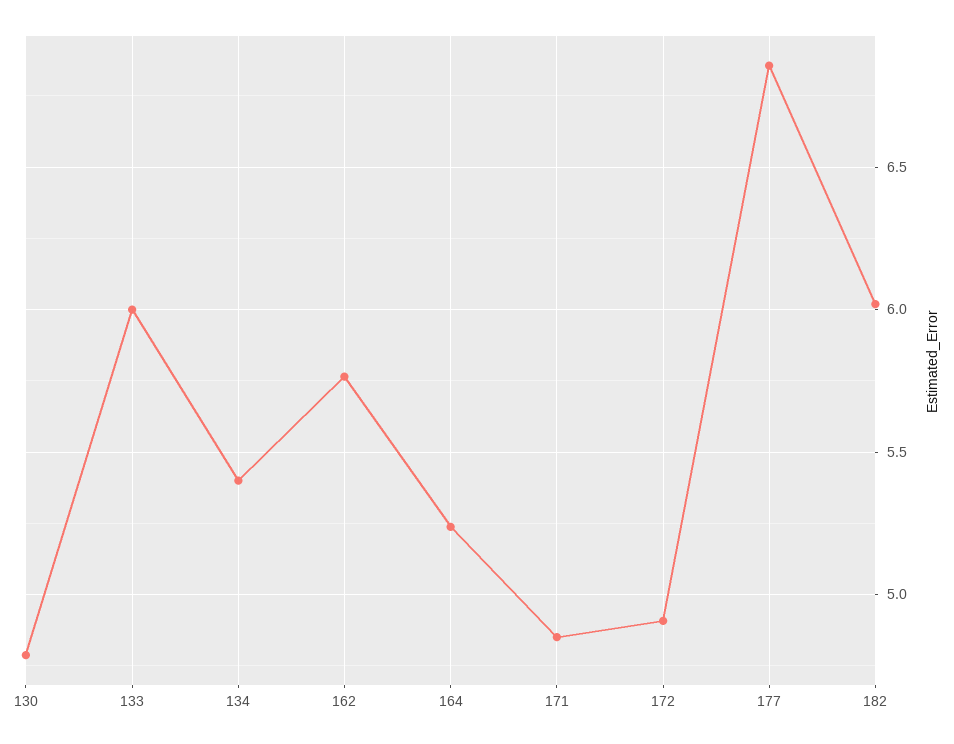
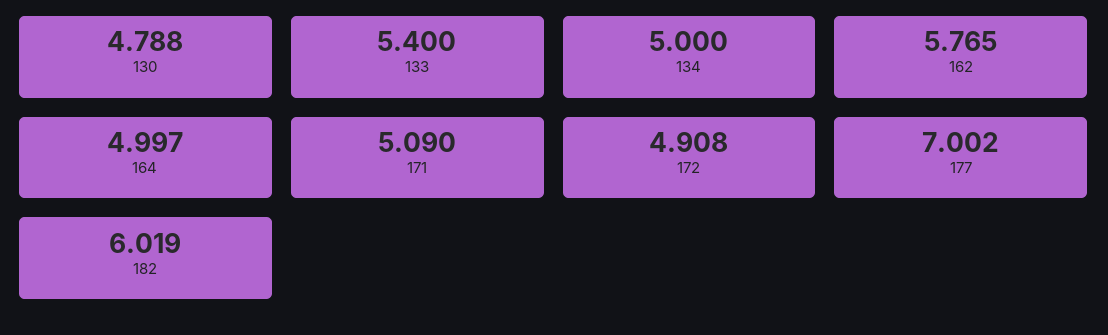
  {
    "130": 4.788,
-   "133": 6,
+   "133": 5.4,
-   "134": 5.4,
+   "134": 5,
    "162": 5.765,
-   "164": 5.25,
+   "164": 4.997,
-   "171": 4.85,
+   "171": 5.09,
    "172": 4.908,
-   "177": 6.85,
+   "177": 7.002,
    "182": 6.019
  }

